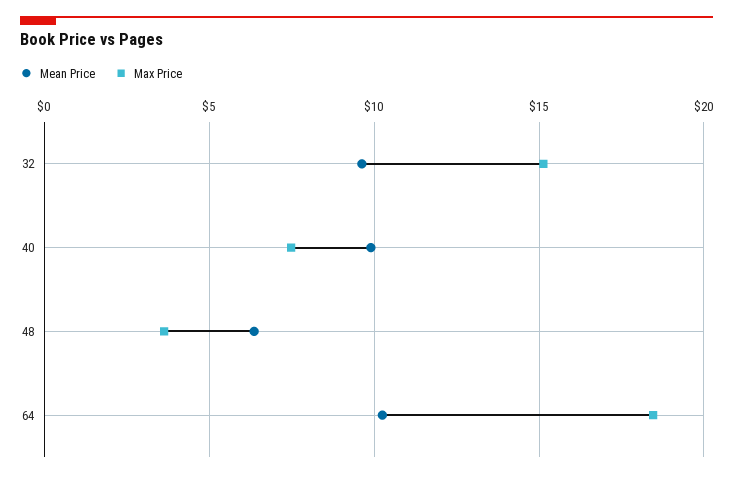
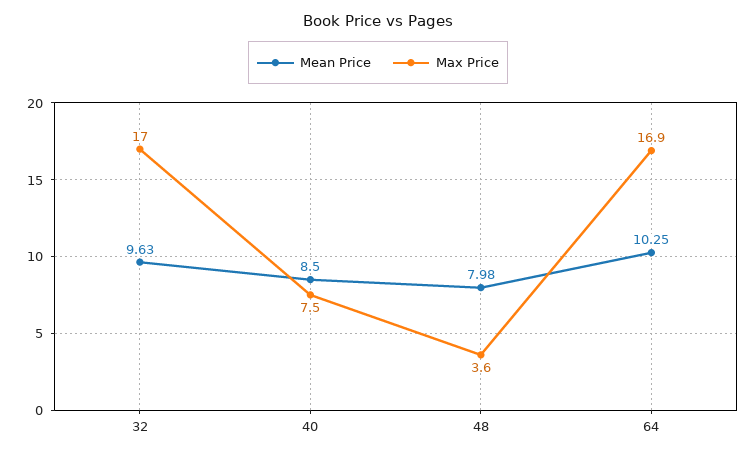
  {
    "Mean Price": {
      "32": 9.63,
-     "40": 10,
+     "40": 8.5,
-     "48": 6.5,
+     "48": 7.98,
      "64": 10.25
    },
    "Max Price": {
-     "32": 15,
+     "32": 17,
      "40": 7.5,
      "48": 3.6,
-     "64": 18.5
+     "64": 16.9
    }
  }

